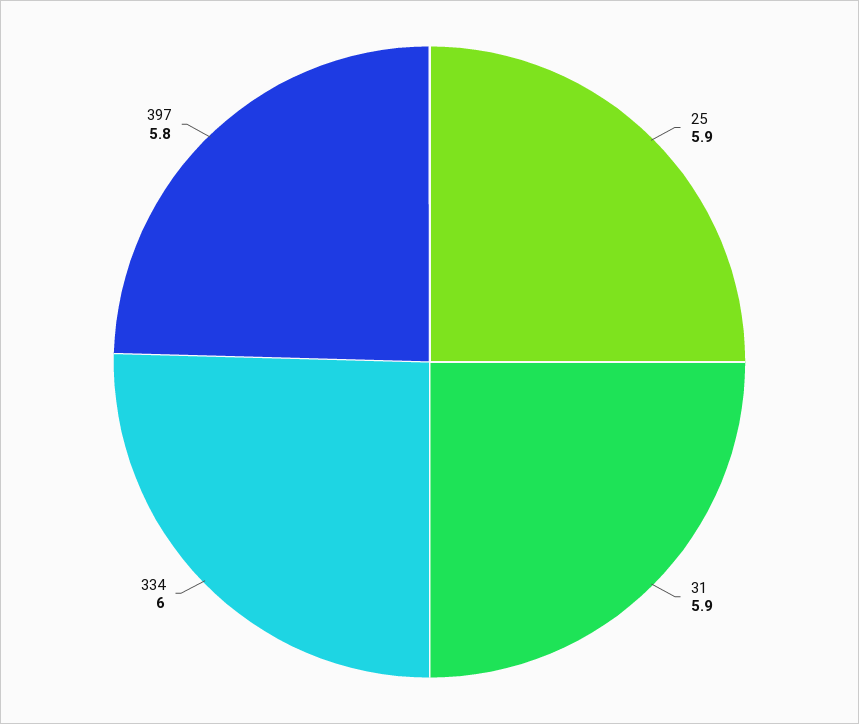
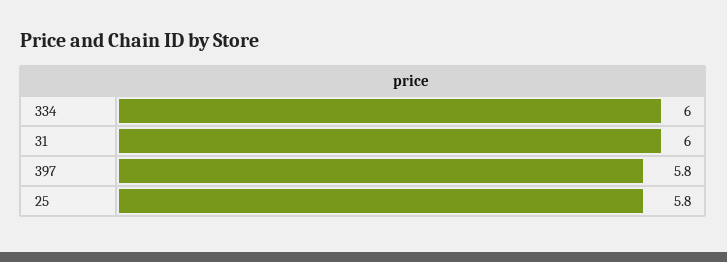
  {
-   "25": 5.9,
+   "25": 5.8,
-   "31": 5.9,
+   "31": 6,
    "334": 6,
    "397": 5.8
  }

